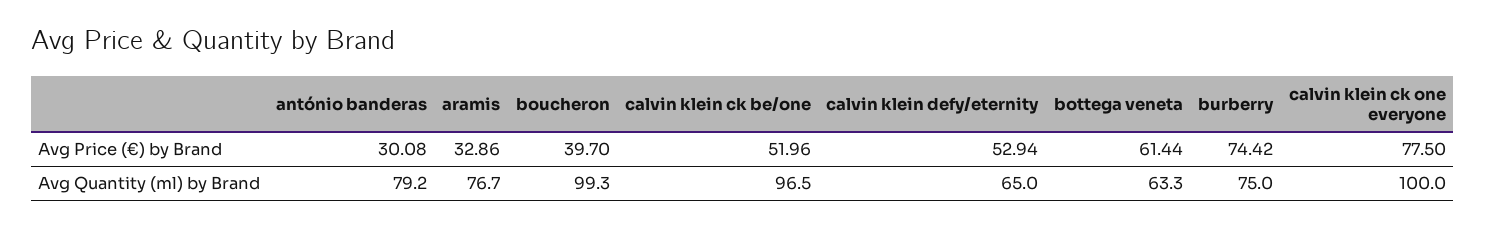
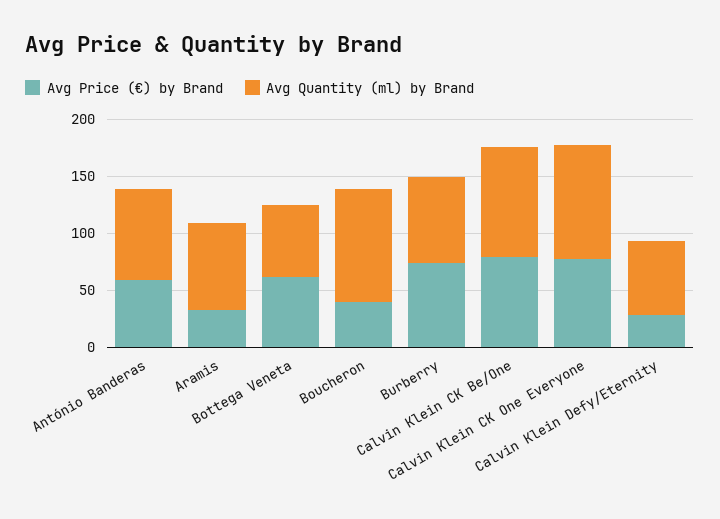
  {
    "Avg Price (€) by Brand": {
-     "antónio banderas": 30.08,
+     "antónio banderas": 60,
      "aramis": 32.86,
      "boucheron": 39.7,
-     "calvin klein ck be/one": 51.96,
+     "calvin klein ck be/one": 80,
-     "calvin klein defy/eternity": 52.94,
+     "calvin klein defy/eternity": 30,
      "bottega veneta": 61.44,
      "burberry": 74.42,
      "calvin klein ck one everyone": 77.5
    },
    "Avg Quantity (ml) by Brand": {
      "antónio banderas": 79.2,
      "aramis": 76.7,
      "boucheron": 99.3,
      "calvin klein ck be/one": 96.5,
      "calvin klein defy/eternity": 65,
      "bottega veneta": 63.3,
      "burberry": 75,
      "calvin klein ck one everyone": 100
    }
  }

